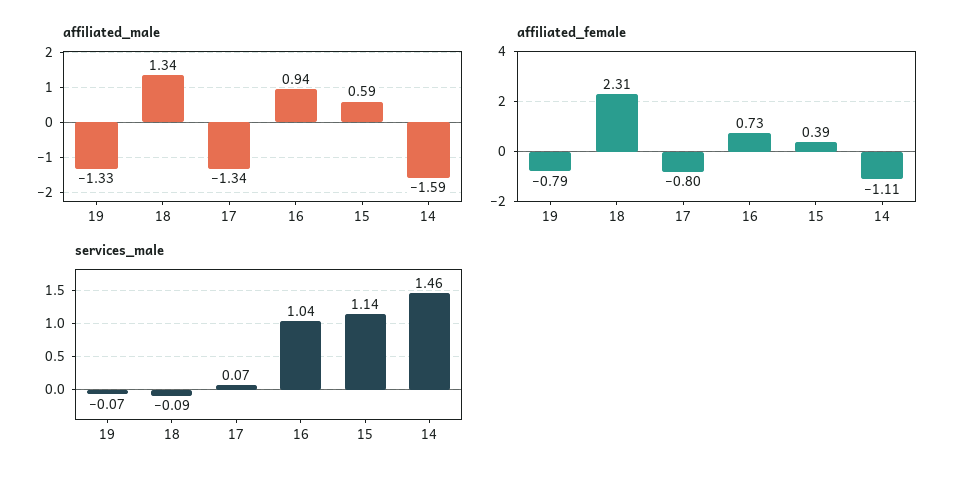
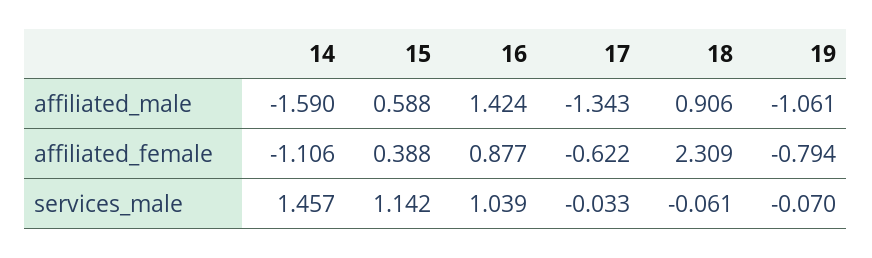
  {
    "affiliated_male": {
-     "19": -1.33,
+     "19": -1.061,
-     "18": 1.34,
+     "18": 0.906,
      "17": -1.343,
-     "16": 0.94,
+     "16": 1.424,
      "15": 0.588,
      "14": -1.59
    },
    "affiliated_female": {
      "19": -0.794,
      "18": 2.309,
-     "17": -0.8,
+     "17": -0.622,
-     "16": 0.73,
+     "16": 0.877,
      "15": 0.388,
      "14": -1.106
    },
    "services_male": {
      "19": -0.07,
-     "18": -0.09,
+     "18": -0.061,
-     "17": 0.07,
+     "17": -0.033,
      "16": 1.039,
      "15": 1.142,
      "14": 1.457
    }
  }

